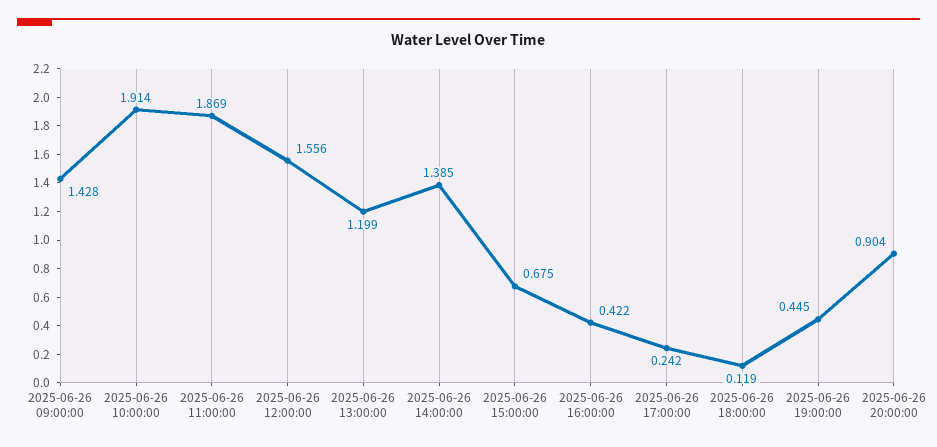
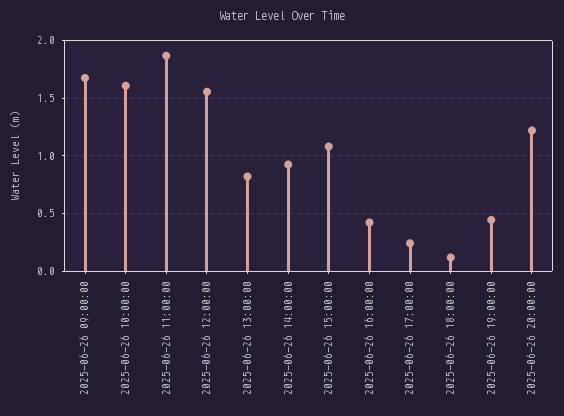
  {
-   "2025-06-26 09:00:00": 1.428,
+   "2025-06-26 09:00:00": 1.7,
-   "2025-06-26 10:00:00": 1.914,
+   "2025-06-26 10:00:00": 1.6,
    "2025-06-26 11:00:00": 1.869,
    "2025-06-26 12:00:00": 1.556,
-   "2025-06-26 13:00:00": 1.199,
+   "2025-06-26 13:00:00": 0.8,
-   "2025-06-26 14:00:00": 1.385,
+   "2025-06-26 14:00:00": 0.9,
-   "2025-06-26 15:00:00": 0.675,
+   "2025-06-26 15:00:00": 1.1,
    "2025-06-26 16:00:00": 0.422,
    "2025-06-26 17:00:00": 0.242,
    "2025-06-26 18:00:00": 0.119,
    "2025-06-26 19:00:00": 0.445,
-   "2025-06-26 20:00:00": 0.904
+   "2025-06-26 20:00:00": 1.2
  }

